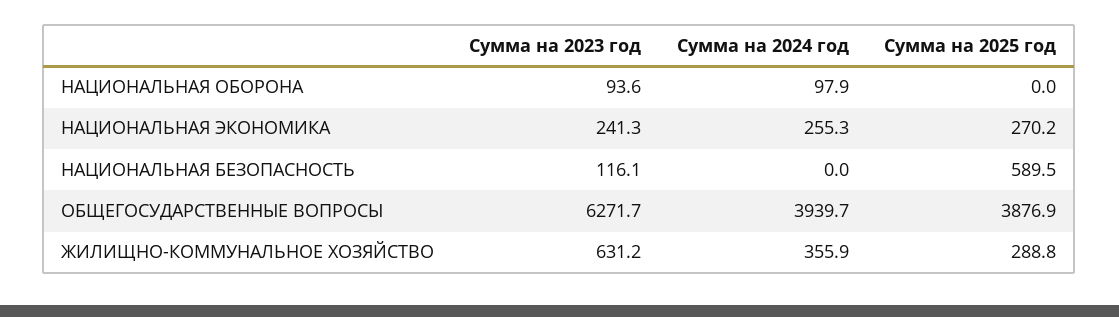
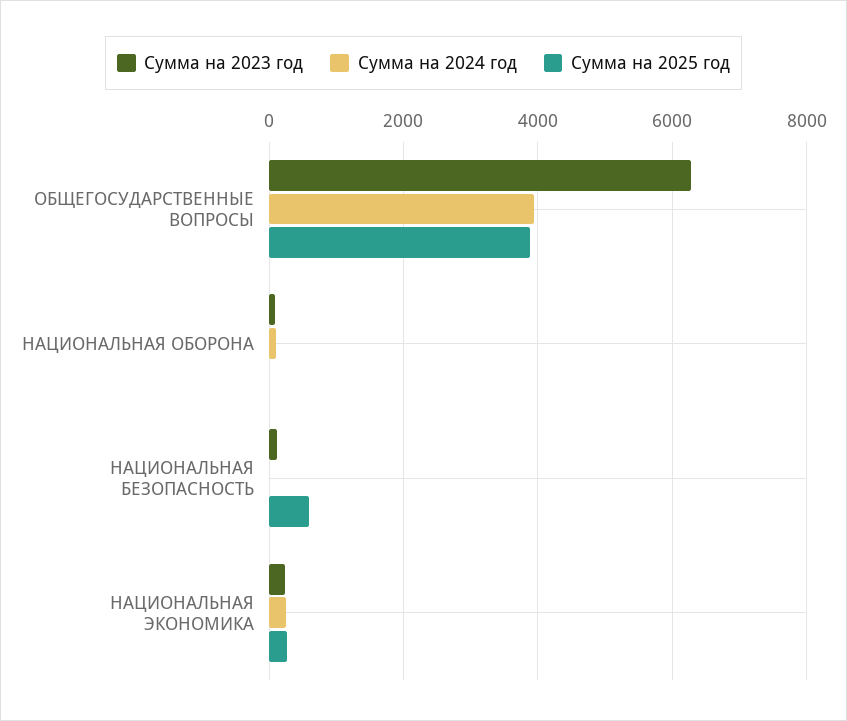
  {
    "Сумма на 2023 год": {
      "НАЦИОНАЛЬНАЯ ОБОРОНА": 93.6,
      "НАЦИОНАЛЬНАЯ ЭКОНОМИКА": 241.3,
      "НАЦИОНАЛЬНАЯ БЕЗОПАСНОСТЬ": 116.1,
-     "ОБЩЕГОСУДАРСТВЕННЫЕ ВОПРОСЫ": 6271.7,
+     "ОБЩЕГОСУДАРСТВЕННЫЕ ВОПРОСЫ": 6271.7
-     "ЖИЛИЩНО-КОММУНАЛЬНОЕ ХОЗЯЙСТВО": 631.2
    },
    "Сумма на 2024 год": {
      "НАЦИОНАЛЬНАЯ ОБОРОНА": 97.9,
      "НАЦИОНАЛЬНАЯ ЭКОНОМИКА": 255.3,
      "НАЦИОНАЛЬНАЯ БЕЗОПАСНОСТЬ": 0,
-     "ОБЩЕГОСУДАРСТВЕННЫЕ ВОПРОСЫ": 3939.7,
+     "ОБЩЕГОСУДАРСТВЕННЫЕ ВОПРОСЫ": 3939.7
-     "ЖИЛИЩНО-КОММУНАЛЬНОЕ ХОЗЯЙСТВО": 355.9
    },
    "Сумма на 2025 год": {
      "НАЦИОНАЛЬНАЯ ОБОРОНА": 0,
      "НАЦИОНАЛЬНАЯ ЭКОНОМИКА": 270.2,
      "НАЦИОНАЛЬНАЯ БЕЗОПАСНОСТЬ": 589.5,
-     "ОБЩЕГОСУДАРСТВЕННЫЕ ВОПРОСЫ": 3876.9,
+     "ОБЩЕГОСУДАРСТВЕННЫЕ ВОПРОСЫ": 3876.9
-     "ЖИЛИЩНО-КОММУНАЛЬНОЕ ХОЗЯЙСТВО": 288.8
    }
  }

